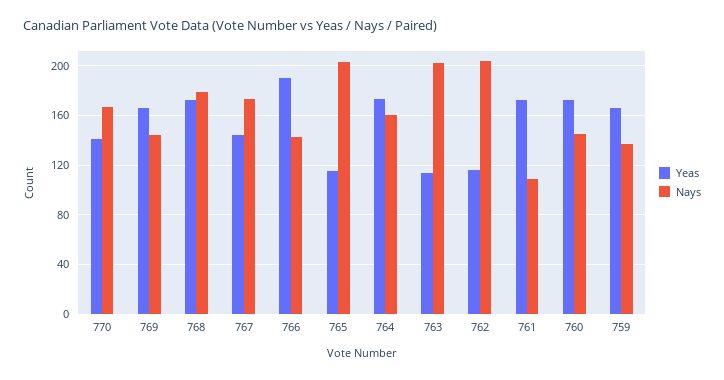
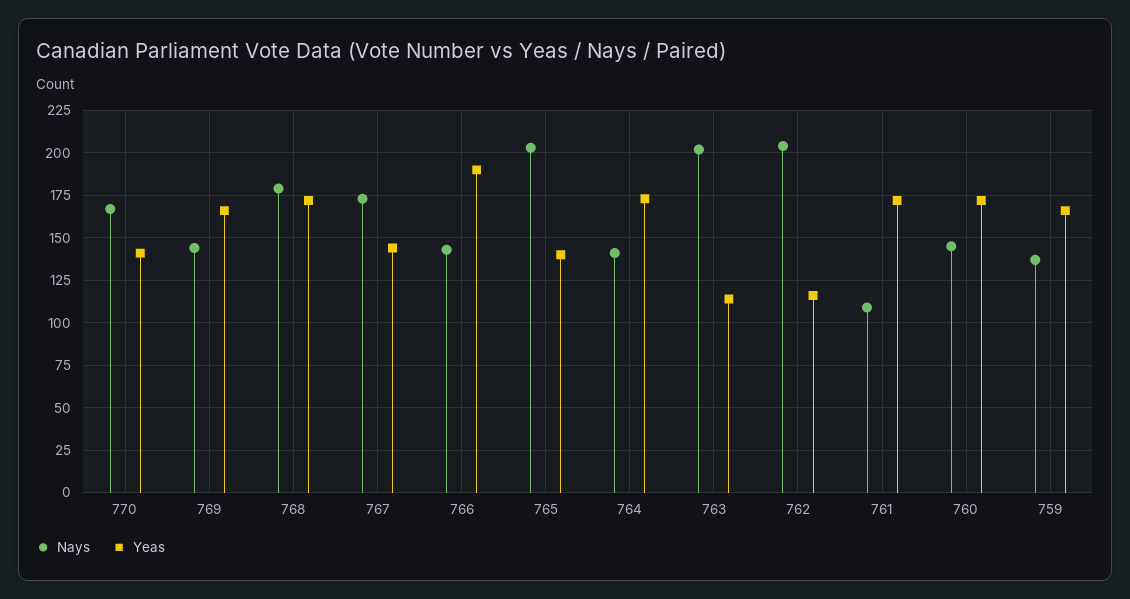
  {
    "Yeas": {
      "770": 140,
      "769": 165,
      "768": 170,
      "767": 145,
      "766": 190,
-     "765": 115,
+     "765": 140,
      "764": 175,
      "763": 115,
      "762": 115,
      "761": 170,
      "760": 170,
      "759": 165
    },
    "Nays": {
      "770": 165,
      "769": 145,
      "768": 180,
      "767": 175,
      "766": 145,
      "765": 205,
-     "764": 160,
+     "764": 140,
      "763": 200,
      "762": 205,
      "761": 110,
      "760": 145,
      "759": 135
    }
  }

